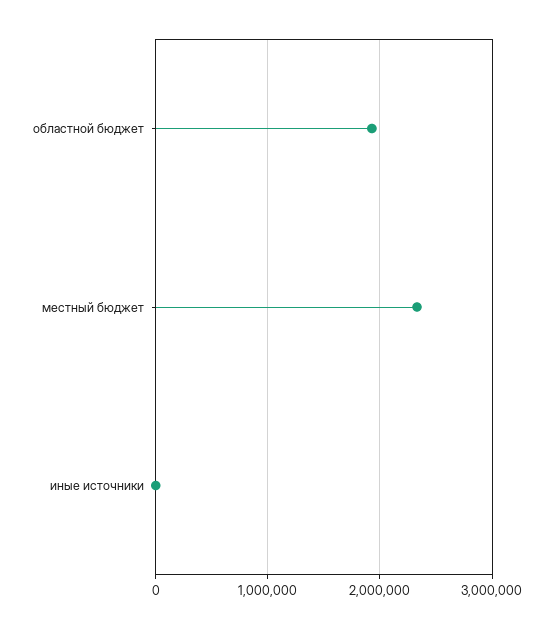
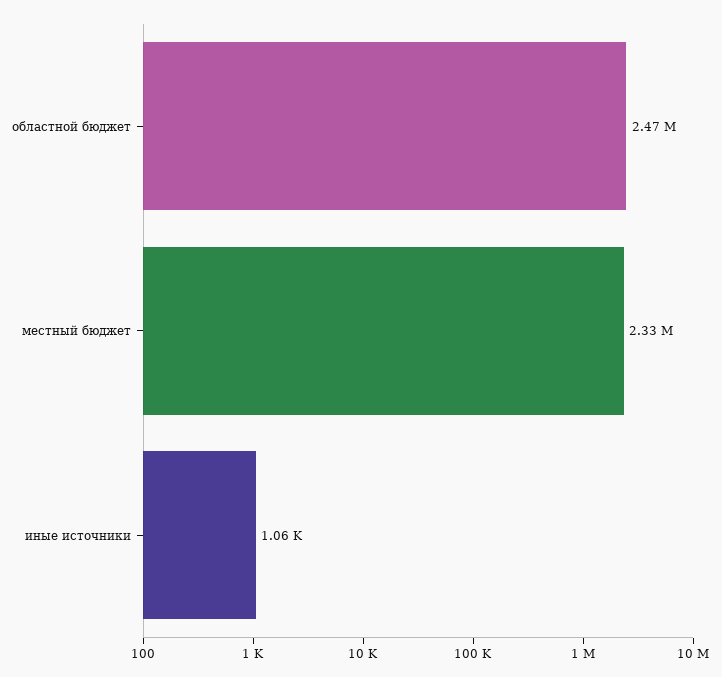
  {
-   "областной бюджет": 1900000,
+   "областной бюджет": 2470000,
    "местный бюджет": 2330000,
    "иные источники": 1060
  }

